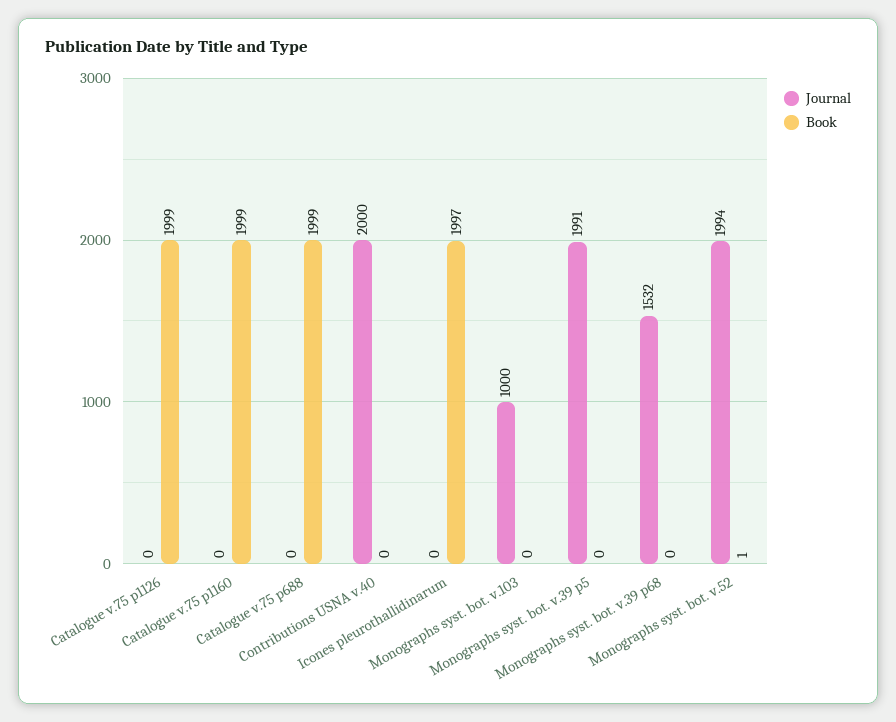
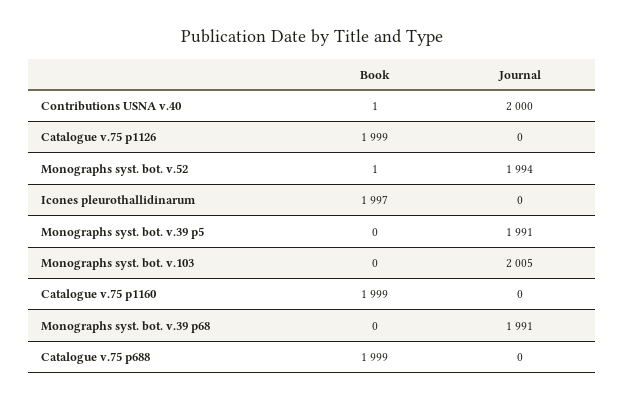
  {
    "Journal": {
      "Catalogue v.75 p1126": 0,
      "Catalogue v.75 p1160": 0,
      "Catalogue v.75 p688": 0,
      "Contributions USNA v.40": 2000,
      "Icones pleurothallidinarum": 0,
-     "Monographs syst. bot. v.103": 1000,
+     "Monographs syst. bot. v.103": 2005,
      "Monographs syst. bot. v.39 p5": 1991,
-     "Monographs syst. bot. v.39 p68": 1532,
+     "Monographs syst. bot. v.39 p68": 1991,
      "Monographs syst. bot. v.52": 1994
    },
    "Book": {
      "Catalogue v.75 p1126": 1999,
      "Catalogue v.75 p1160": 1999,
      "Catalogue v.75 p688": 1999,
-     "Contributions USNA v.40": 0,
+     "Contributions USNA v.40": 1,
      "Icones pleurothallidinarum": 1997,
      "Monographs syst. bot. v.103": 0,
      "Monographs syst. bot. v.39 p5": 0,
      "Monographs syst. bot. v.39 p68": 0,
      "Monographs syst. bot. v.52": 1
    }
  }

